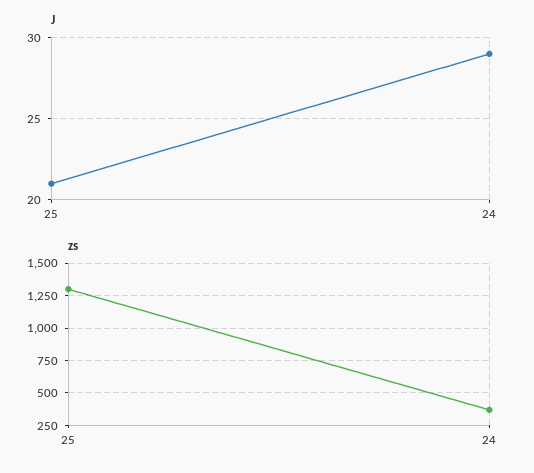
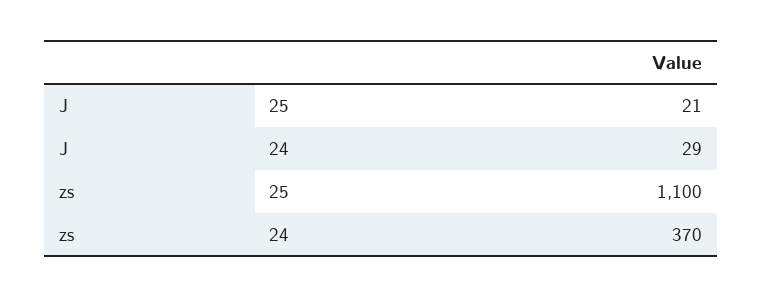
  {
    "J": {
      "25": 21,
      "24": 29
    },
    "zs": {
-     "25": 1300,
+     "25": 1100,
      "24": 370
    }
  }

